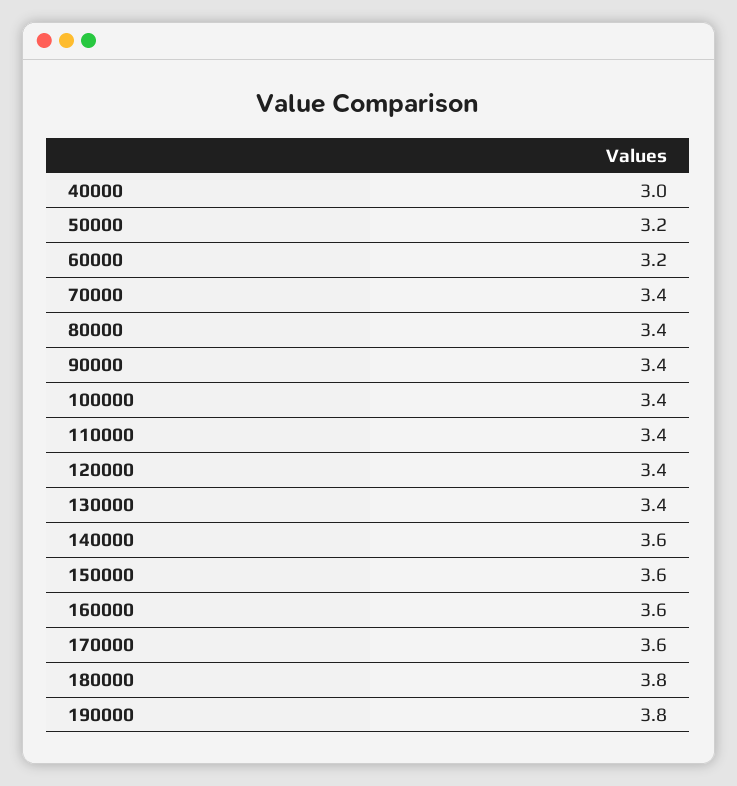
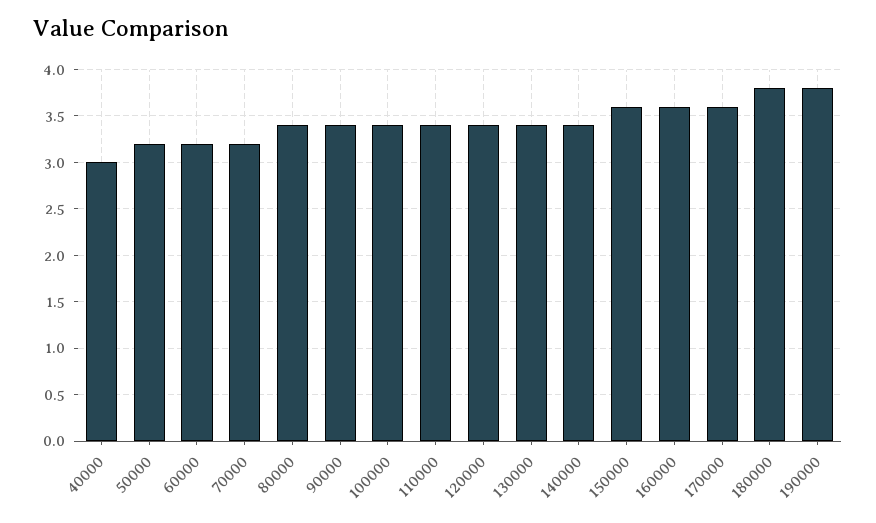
  {
    "40000": 3,
    "50000": 3.2,
    "60000": 3.2,
-   "70000": 3.4,
+   "70000": 3.2,
    "80000": 3.4,
    "90000": 3.4,
    "100000": 3.4,
    "110000": 3.4,
    "120000": 3.4,
    "130000": 3.4,
-   "140000": 3.6,
+   "140000": 3.4,
    "150000": 3.6,
    "160000": 3.6,
    "170000": 3.6,
    "180000": 3.8,
    "190000": 3.8
  }

